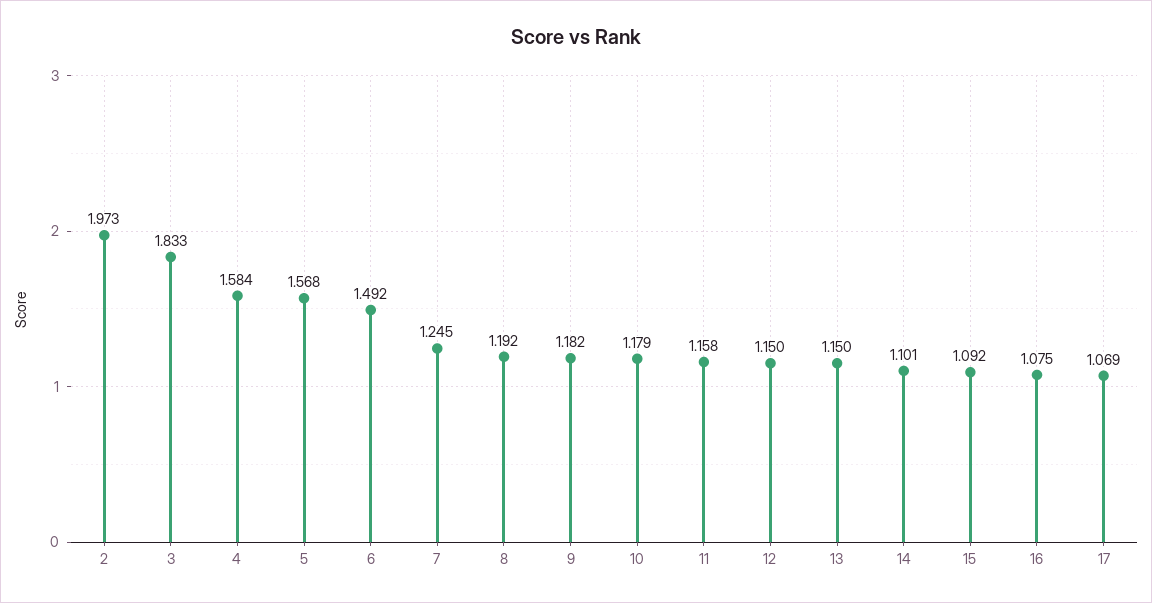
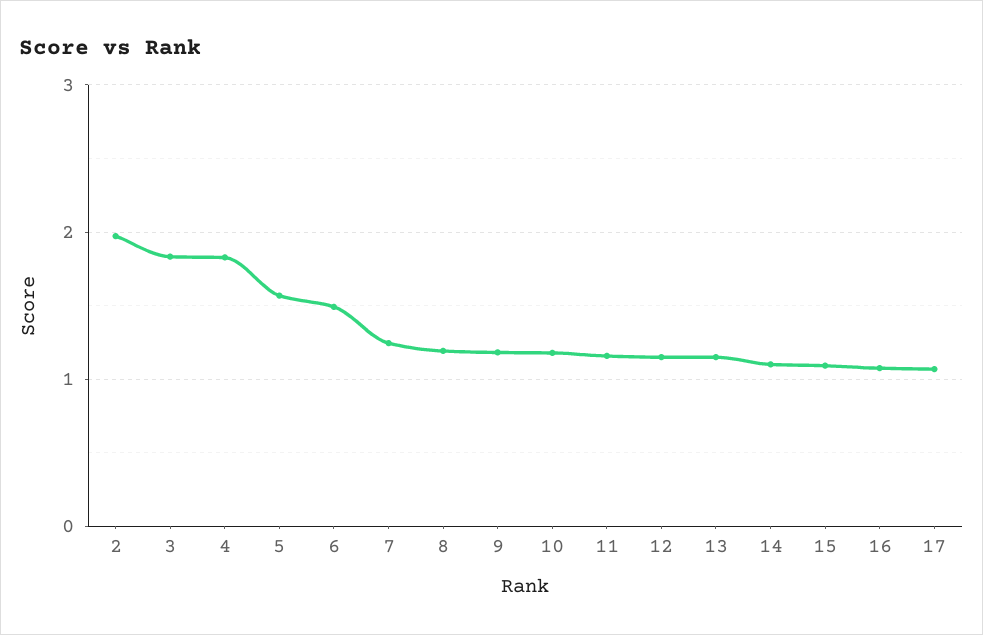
  {
    "2": 1.973,
    "3": 1.833,
-   "4": 1.584,
+   "4": 1.8,
    "5": 1.568,
    "6": 1.492,
    "7": 1.245,
    "8": 1.192,
    "9": 1.182,
    "10": 1.179,
    "11": 1.158,
    "12": 1.15,
    "13": 1.15,
    "14": 1.101,
    "15": 1.092,
    "16": 1.075,
    "17": 1.069
  }

